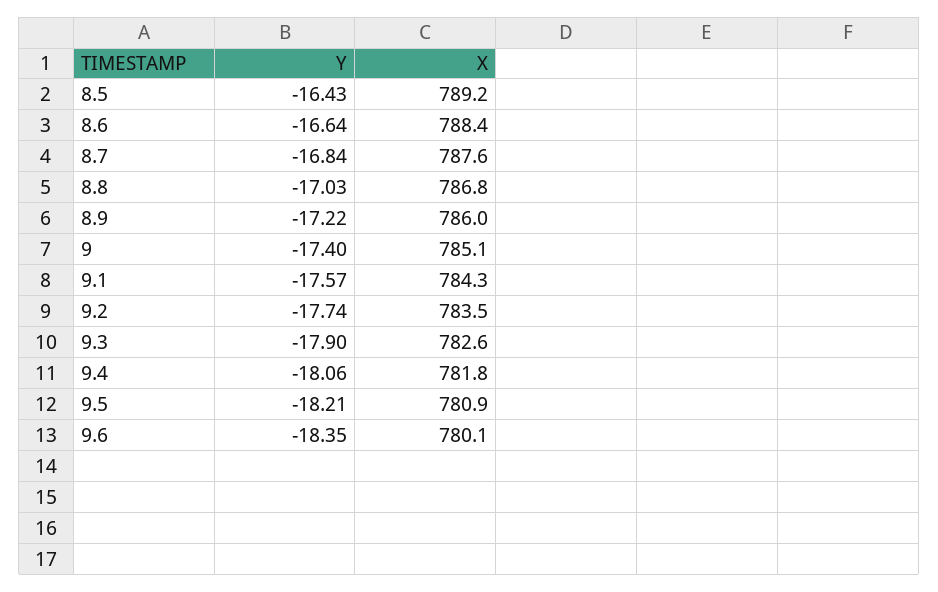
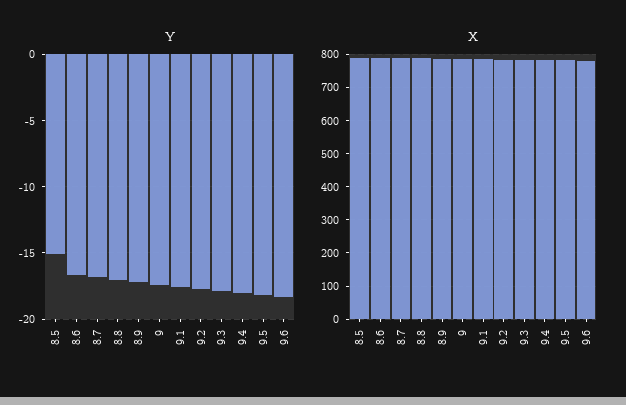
  {
    "Y": {
-     "8.5": -16.43,
+     "8.5": -15,
      "8.6": -16.64,
      "8.7": -16.84,
      "8.8": -17.03,
      "8.9": -17.22,
      "9": -17.4,
      "9.1": -17.57,
      "9.2": -17.74,
      "9.3": -17.9,
      "9.4": -18.06,
      "9.5": -18.21,
      "9.6": -18.35
    },
    "X": {
      "8.5": 789.2,
      "8.6": 788.4,
      "8.7": 787.6,
      "8.8": 786.8,
      "8.9": 786,
      "9": 785.1,
      "9.1": 784.3,
      "9.2": 783.5,
      "9.3": 782.6,
      "9.4": 781.8,
      "9.5": 780.9,
      "9.6": 780.1
    }
  }

